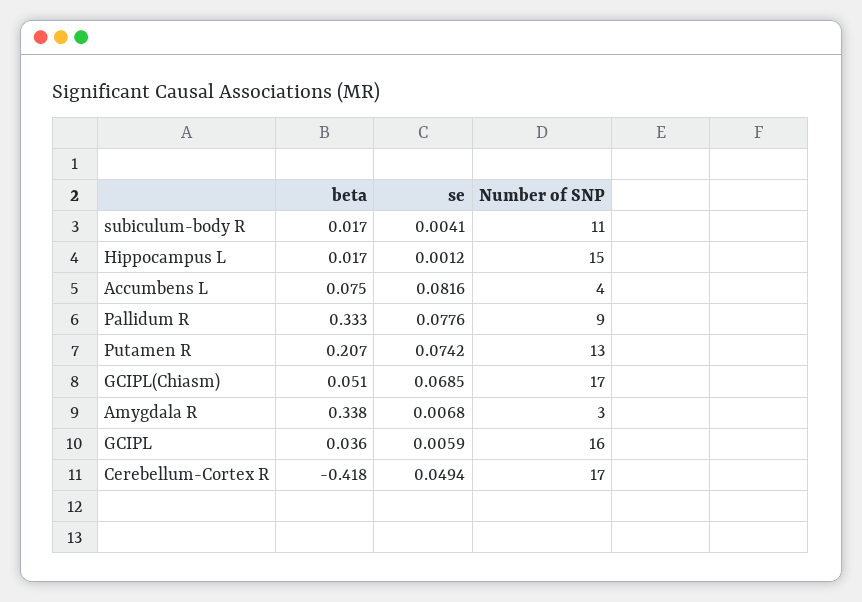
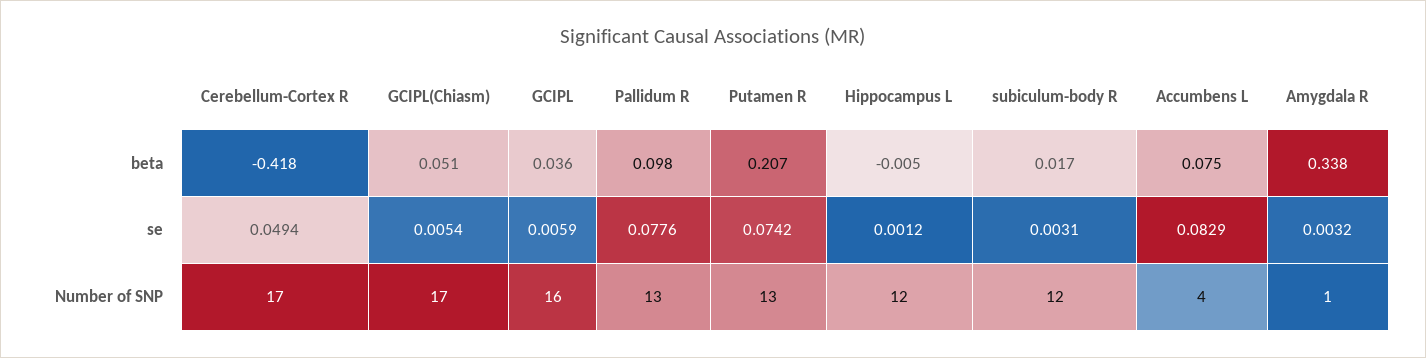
  {
    "beta": {
      "subiculum-body R": 0.017,
-     "Hippocampus L": 0.017,
+     "Hippocampus L": -0.005,
      "Accumbens L": 0.075,
-     "Pallidum R": 0.333,
+     "Pallidum R": 0.098,
      "Putamen R": 0.207,
      "GCIPL(Chiasm)": 0.051,
      "Amygdala R": 0.338,
      "GCIPL": 0.036,
      "Cerebellum-Cortex R": -0.418
    },
    "se": {
-     "subiculum-body R": 0.0041,
+     "subiculum-body R": 0.0031,
      "Hippocampus L": 0.0012,
-     "Accumbens L": 0.0816,
+     "Accumbens L": 0.0829,
      "Pallidum R": 0.0776,
      "Putamen R": 0.0742,
-     "GCIPL(Chiasm)": 0.0685,
+     "GCIPL(Chiasm)": 0.0054,
-     "Amygdala R": 0.0068,
+     "Amygdala R": 0.0032,
      "GCIPL": 0.0059,
      "Cerebellum-Cortex R": 0.0494
    },
    "Number of SNP": {
-     "subiculum-body R": 11,
+     "subiculum-body R": 12,
-     "Hippocampus L": 15,
+     "Hippocampus L": 12,
      "Accumbens L": 4,
-     "Pallidum R": 9,
+     "Pallidum R": 13,
      "Putamen R": 13,
      "GCIPL(Chiasm)": 17,
-     "Amygdala R": 3,
+     "Amygdala R": 1,
      "GCIPL": 16,
      "Cerebellum-Cortex R": 17
    }
  }

